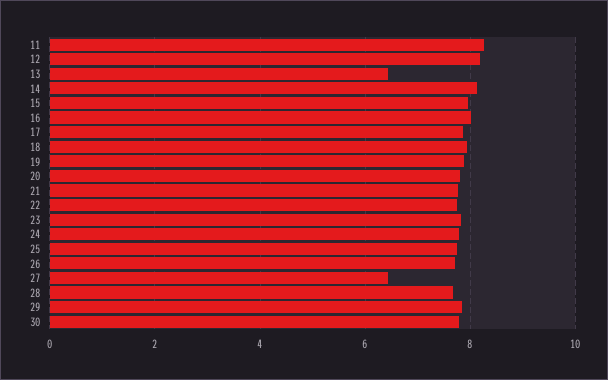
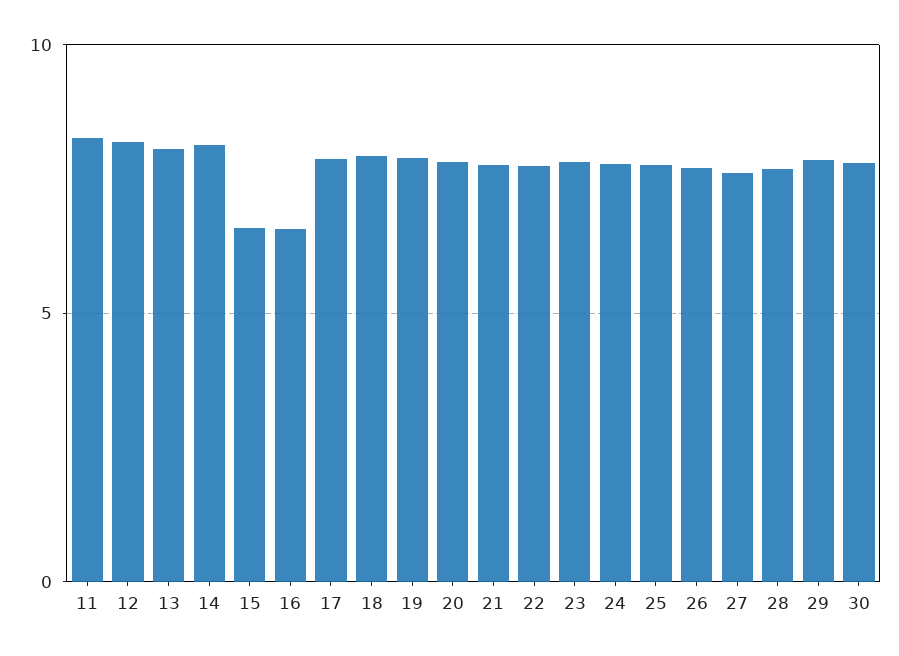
  {
    "11": 8.2,
    "12": 8.2,
-   "13": 6.4,
+   "13": 8,
    "14": 8.2,
-   "15": 8,
+   "15": 6.5,
-   "16": 8,
+   "16": 6.5,
    "17": 7.8,
    "18": 8,
    "19": 7.8,
    "20": 7.8,
    "21": 7.8,
    "22": 7.8,
    "23": 7.8,
    "24": 7.8,
    "25": 7.8,
    "26": 7.8,
-   "27": 6.4,
+   "27": 7.5,
    "28": 7.6,
    "29": 7.8,
    "30": 7.8
  }

